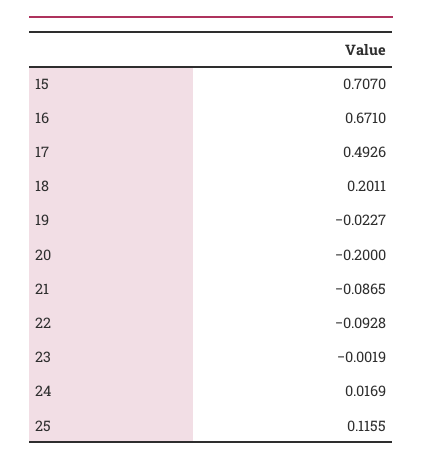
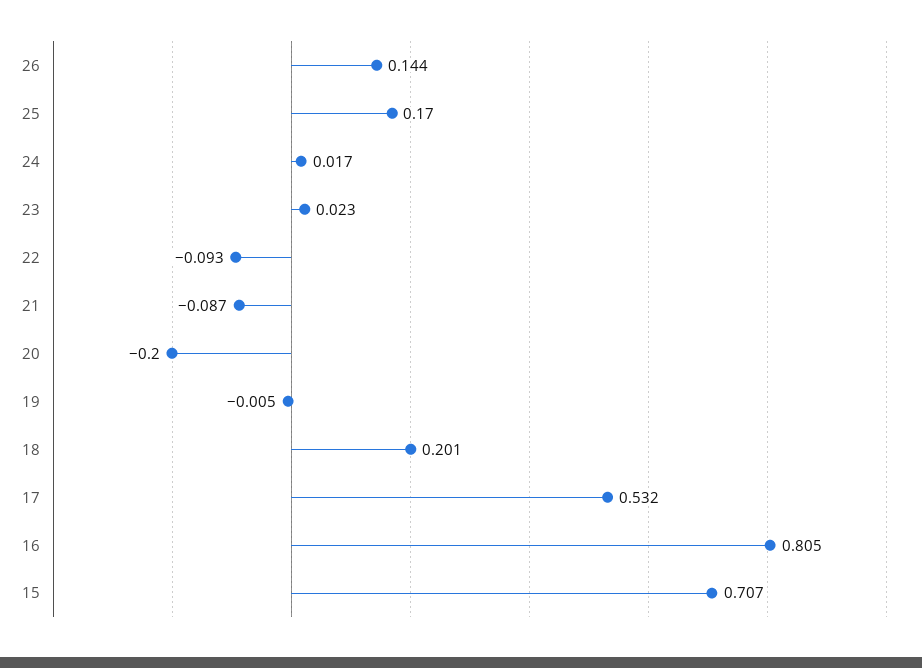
  {
    "15": 0.707,
-   "16": 0.671,
+   "16": 0.805,
-   "17": 0.4926,
+   "17": 0.532,
    "18": 0.2011,
-   "19": -0.0227,
+   "19": -0.005,
    "20": -0.2,
    "21": -0.0865,
    "22": -0.0928,
-   "23": -0.0019,
+   "23": 0.023,
    "24": 0.0169,
-   "25": 0.1155
+   "25": 0.17,
+   "26": 0.144
  }

